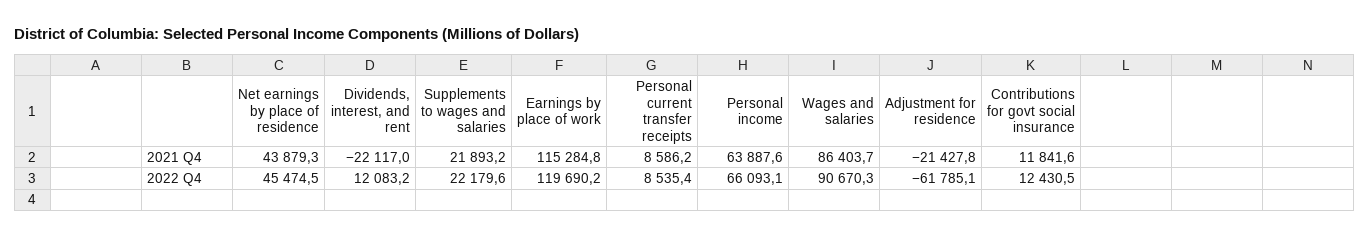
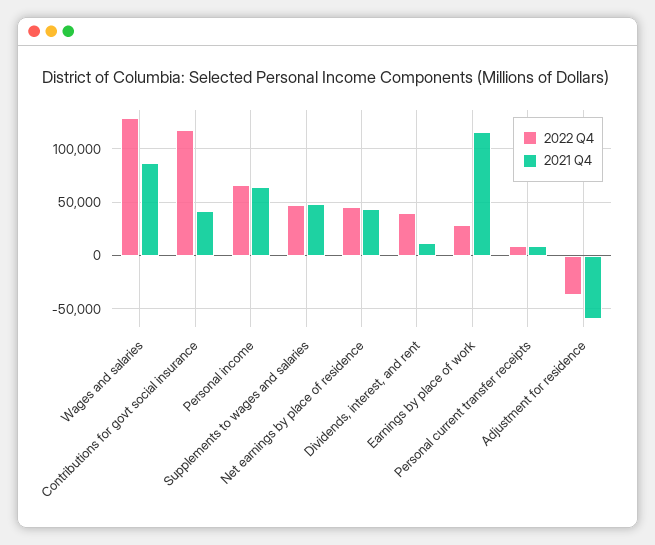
  {
    "2021 Q4": {
      "Net earnings by place of residence": 43879.3,
-     "Dividends, interest, and rent": -22117,
+     "Dividends, interest, and rent": 10000,
-     "Supplements to wages and salaries": 21893.2,
+     "Supplements to wages and salaries": 50000,
      "Earnings by place of work": 115284.8,
      "Personal current transfer receipts": 8586.2,
      "Personal income": 63887.6,
      "Wages and salaries": 86403.7,
-     "Adjustment for residence": -21427.8,
+     "Adjustment for residence": -60000,
-     "Contributions for govt social insurance": 11841.6
+     "Contributions for govt social insurance": 40000
    },
    "2022 Q4": {
      "Net earnings by place of residence": 45474.5,
-     "Dividends, interest, and rent": 12083.2,
+     "Dividends, interest, and rent": 40000,
-     "Supplements to wages and salaries": 22179.6,
+     "Supplements to wages and salaries": 50000,
-     "Earnings by place of work": 119690.2,
+     "Earnings by place of work": 30000,
      "Personal current transfer receipts": 8535.4,
      "Personal income": 66093.1,
-     "Wages and salaries": 90670.3,
+     "Wages and salaries": 130000,
-     "Adjustment for residence": -61785.1,
+     "Adjustment for residence": -40000,
-     "Contributions for govt social insurance": 12430.5
+     "Contributions for govt social insurance": 120000
    }
  }

